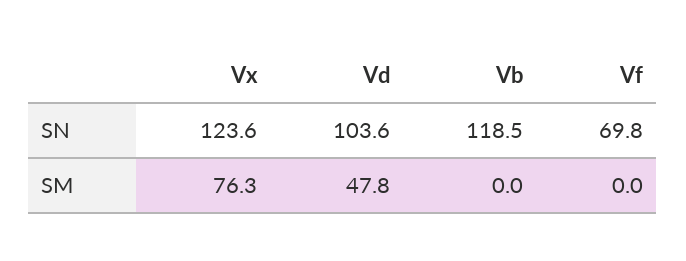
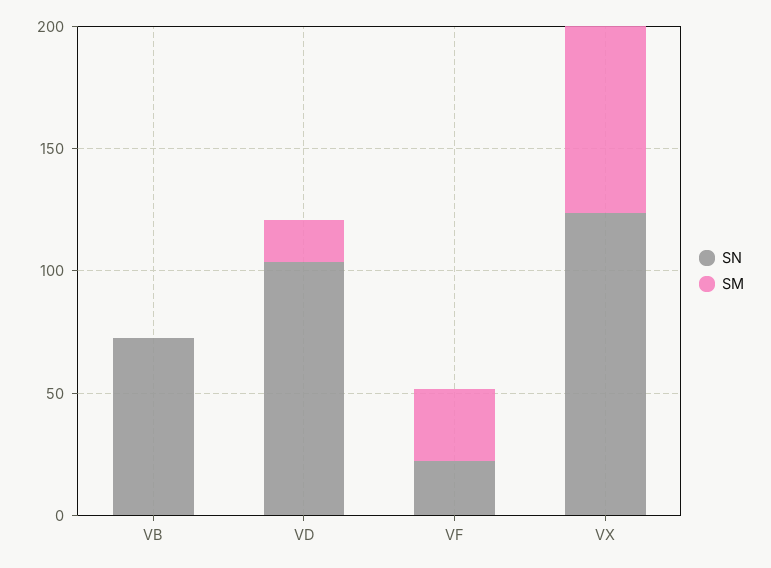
  {
    "SN": {
      "Vx": 123.6,
      "Vd": 103.6,
-     "Vb": 118.5,
+     "Vb": 70,
-     "Vf": 69.8
+     "Vf": 20
    },
    "SM": {
      "Vx": 76.3,
-     "Vd": 47.8,
+     "Vd": 20,
      "Vb": 0,
-     "Vf": 0
+     "Vf": 30
    }
  }

